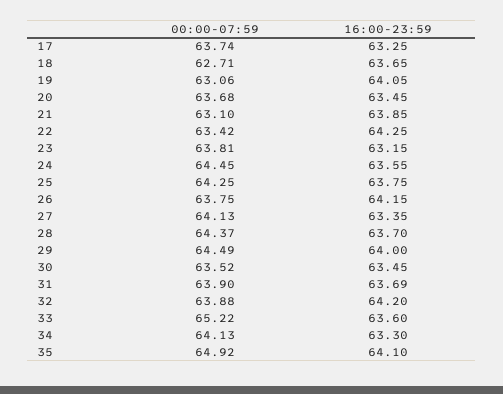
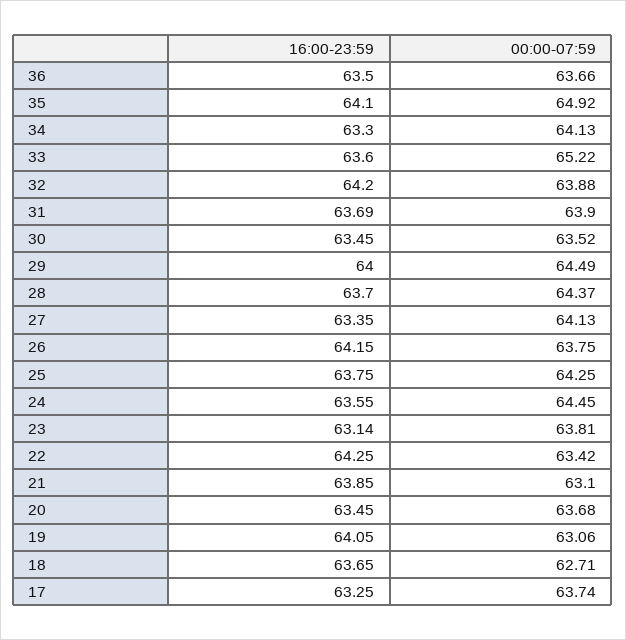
  {
    "00:00-07:59": {
      "17": 63.74,
      "18": 62.71,
      "19": 63.06,
      "20": 63.68,
      "21": 63.1,
      "22": 63.42,
      "23": 63.81,
      "24": 64.45,
      "25": 64.25,
      "26": 63.75,
      "27": 64.13,
      "28": 64.37,
      "29": 64.49,
      "30": 63.52,
      "31": 63.9,
      "32": 63.88,
      "33": 65.22,
      "34": 64.13,
-     "35": 64.92
+     "35": 64.92,
+     "36": 63.66
    },
    "16:00-23:59": {
      "17": 63.25,
      "18": 63.65,
      "19": 64.05,
      "20": 63.45,
      "21": 63.85,
      "22": 64.25,
-     "23": 63.15,
+     "23": 63.14,
      "24": 63.55,
      "25": 63.75,
      "26": 64.15,
      "27": 63.35,
      "28": 63.7,
      "29": 64,
      "30": 63.45,
      "31": 63.69,
      "32": 64.2,
      "33": 63.6,
      "34": 63.3,
-     "35": 64.1
+     "35": 64.1,
+     "36": 63.5
    }
  }

